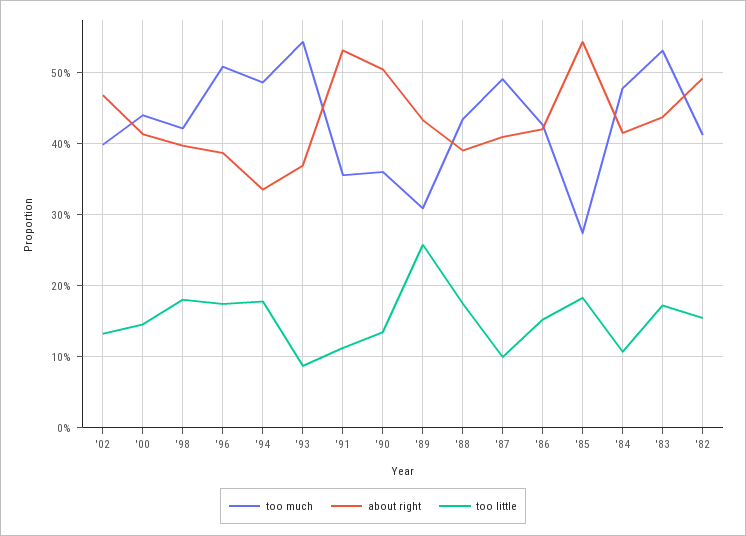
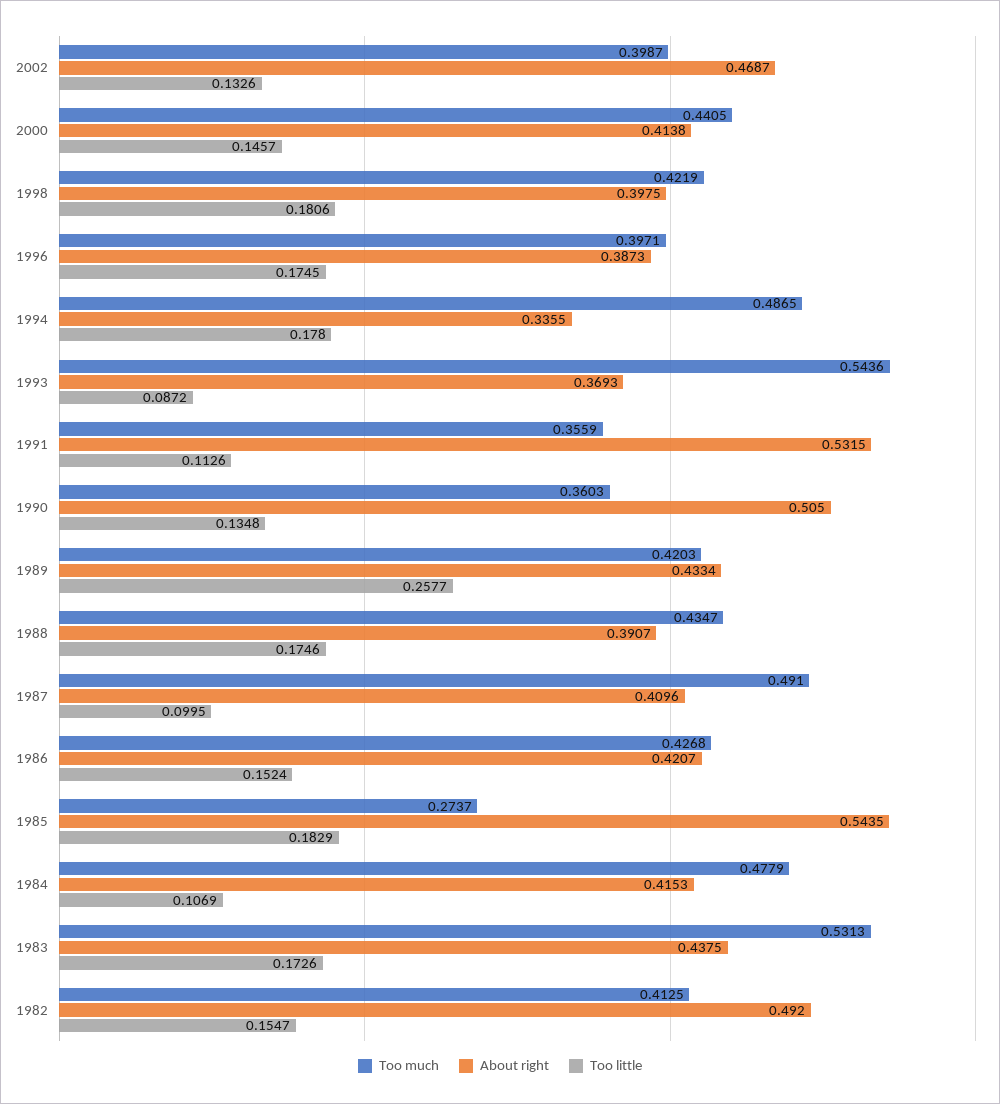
  {
    "too much": {
      "'02": 0.3987,
      "'00": 0.4405,
      "'98": 0.4219,
-     "'96": 0.51,
+     "'96": 0.3971,
      "'94": 0.4865,
      "'93": 0.5436,
      "'91": 0.3559,
      "'90": 0.3603,
-     "'89": 0.31,
+     "'89": 0.4203,
      "'88": 0.4347,
      "'87": 0.491,
      "'86": 0.4268,
      "'85": 0.2737,
      "'84": 0.4779,
      "'83": 0.5313,
      "'82": 0.4125
    },
    "about right": {
      "'02": 0.4687,
      "'00": 0.4138,
      "'98": 0.3975,
      "'96": 0.3873,
      "'94": 0.3355,
      "'93": 0.3693,
      "'91": 0.5315,
      "'90": 0.505,
      "'89": 0.4334,
      "'88": 0.3907,
      "'87": 0.4096,
      "'86": 0.4207,
      "'85": 0.5435,
      "'84": 0.4153,
      "'83": 0.4375,
      "'82": 0.492
    },
    "too little": {
      "'02": 0.1326,
      "'00": 0.1457,
      "'98": 0.1806,
      "'96": 0.1745,
      "'94": 0.178,
      "'93": 0.0872,
      "'91": 0.1126,
      "'90": 0.1348,
      "'89": 0.2577,
      "'88": 0.1746,
      "'87": 0.0995,
      "'86": 0.1524,
      "'85": 0.1829,
      "'84": 0.1069,
      "'83": 0.1726,
      "'82": 0.1547
    }
  }

